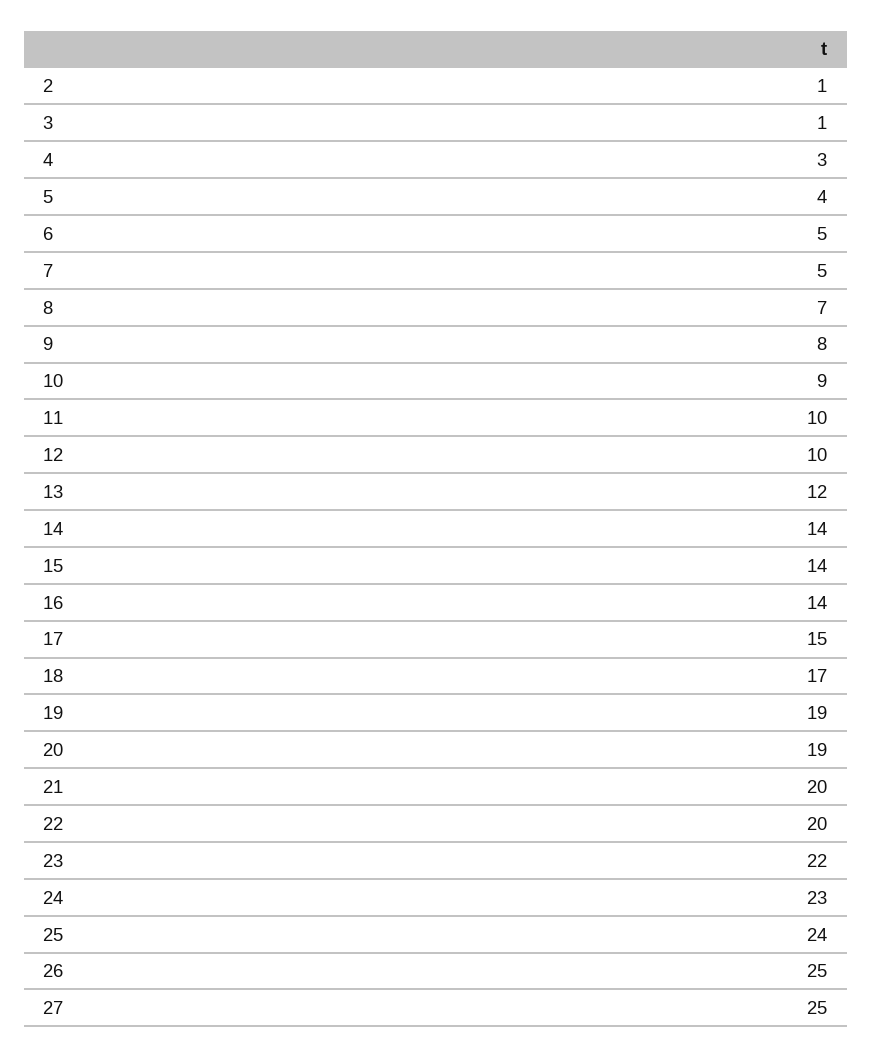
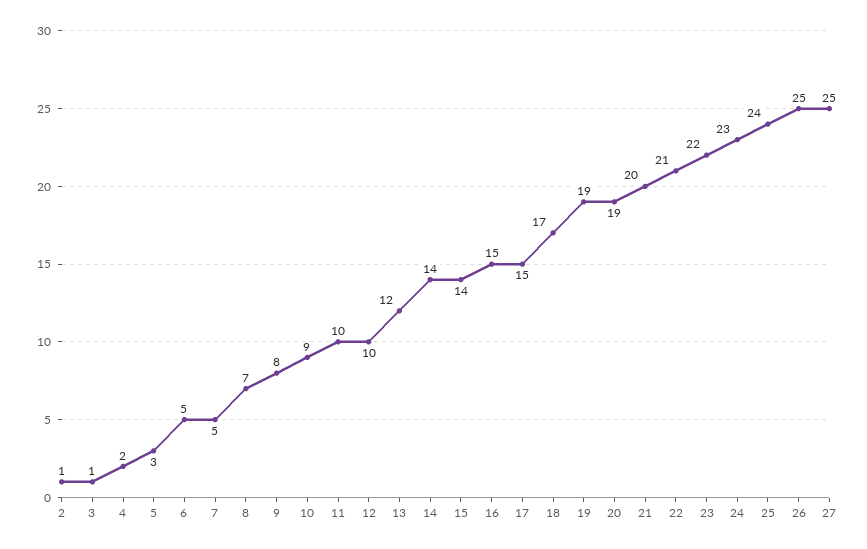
  {
    "2": 1,
    "3": 1,
-   "4": 3,
+   "4": 2,
-   "5": 4,
+   "5": 3,
    "6": 5,
    "7": 5,
    "8": 7,
    "9": 8,
    "10": 9,
    "11": 10,
    "12": 10,
    "13": 12,
    "14": 14,
    "15": 14,
-   "16": 14,
+   "16": 15,
    "17": 15,
    "18": 17,
    "19": 19,
    "20": 19,
    "21": 20,
-   "22": 20,
+   "22": 21,
    "23": 22,
    "24": 23,
    "25": 24,
    "26": 25,
    "27": 25
  }

